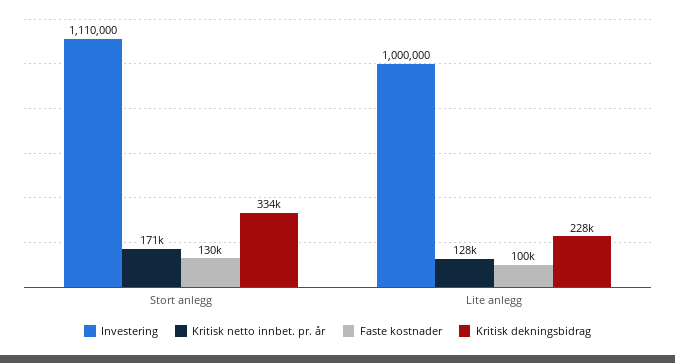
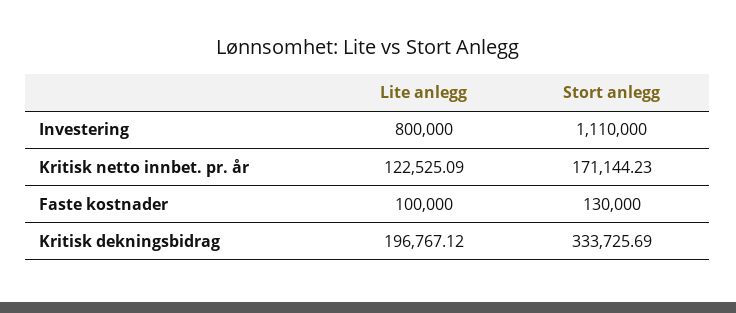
  {
    "Investering": {
      "Stort anlegg": 1110000,
-     "Lite anlegg": 1000000
+     "Lite anlegg": 800000
    },
    "Kritisk netto innbet. pr. år": {
      "Stort anlegg": 171144.23,
-     "Lite anlegg": 128000
+     "Lite anlegg": 122525.09
    },
    "Faste kostnader": {
      "Stort anlegg": 130000,
      "Lite anlegg": 100000
    },
    "Kritisk dekningsbidrag": {
      "Stort anlegg": 333725.69,
-     "Lite anlegg": 228000
+     "Lite anlegg": 196767.12
    }
  }

